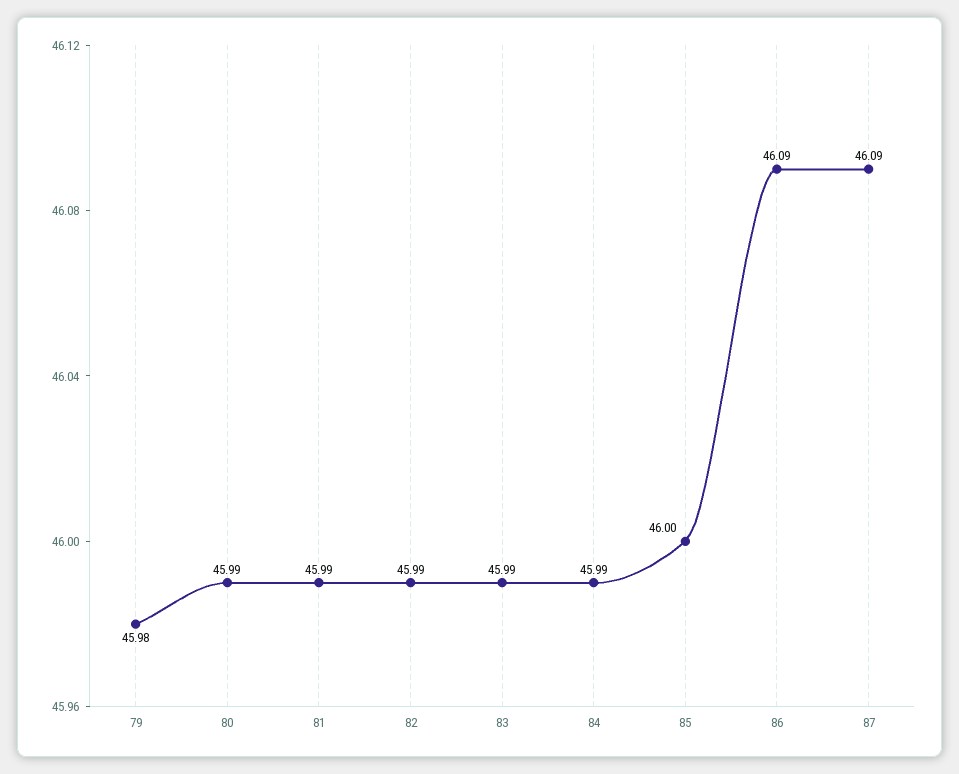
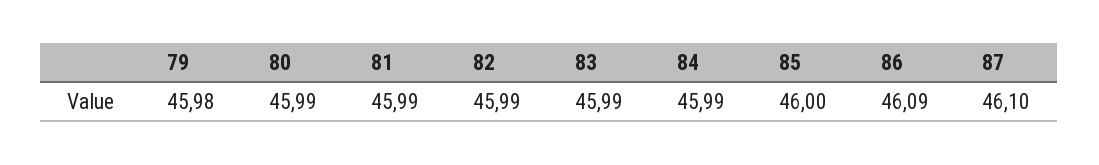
  {
    "79": 45.98,
    "80": 45.99,
    "81": 45.99,
    "82": 45.99,
    "83": 45.99,
    "84": 45.99,
    "85": 46,
    "86": 46.09,
-   "87": 46.09
+   "87": 46.1
  }

